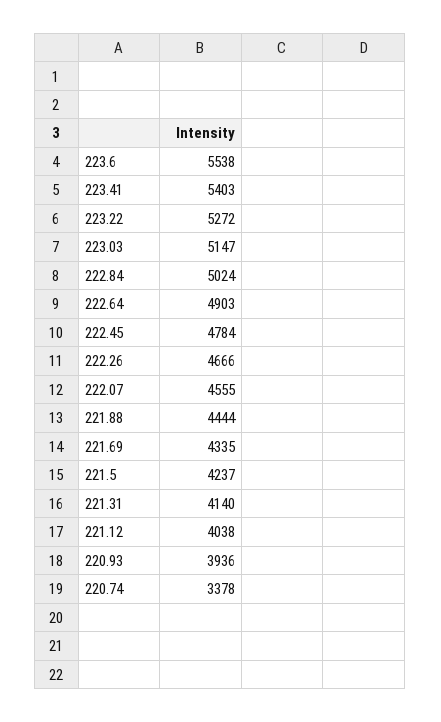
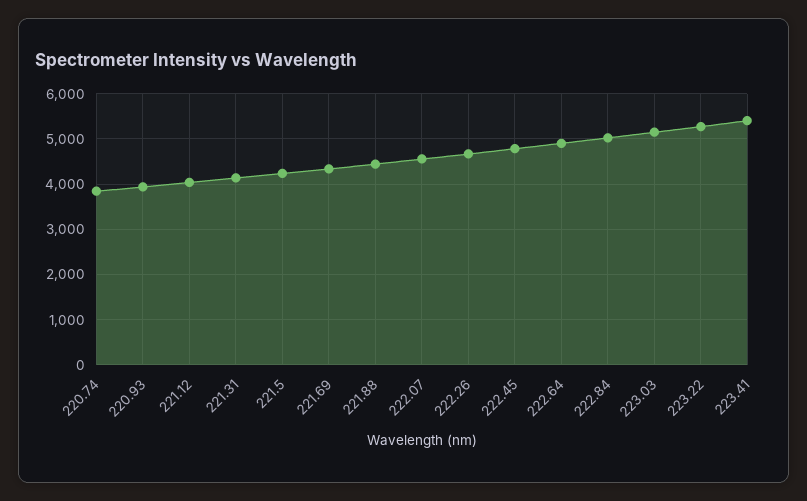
  {
-   "223.6": 5538,
    "223.41": 5403,
    "223.22": 5272,
    "223.03": 5147,
    "222.84": 5024,
    "222.64": 4903,
    "222.45": 4784,
    "222.26": 4666,
    "222.07": 4555,
    "221.88": 4444,
    "221.69": 4335,
    "221.5": 4237,
    "221.31": 4140,
    "221.12": 4038,
    "220.93": 3936,
-   "220.74": 3378
+   "220.74": 3800
  }

